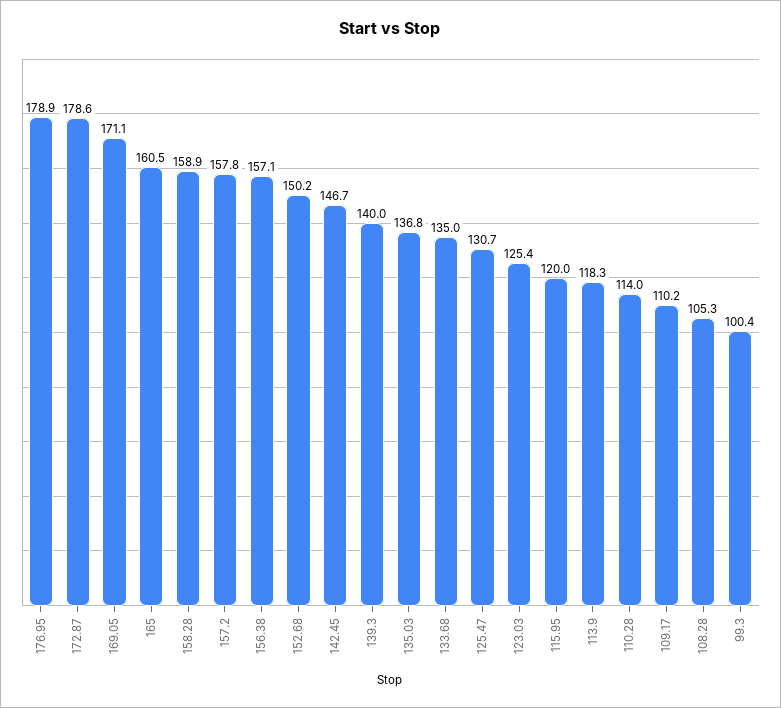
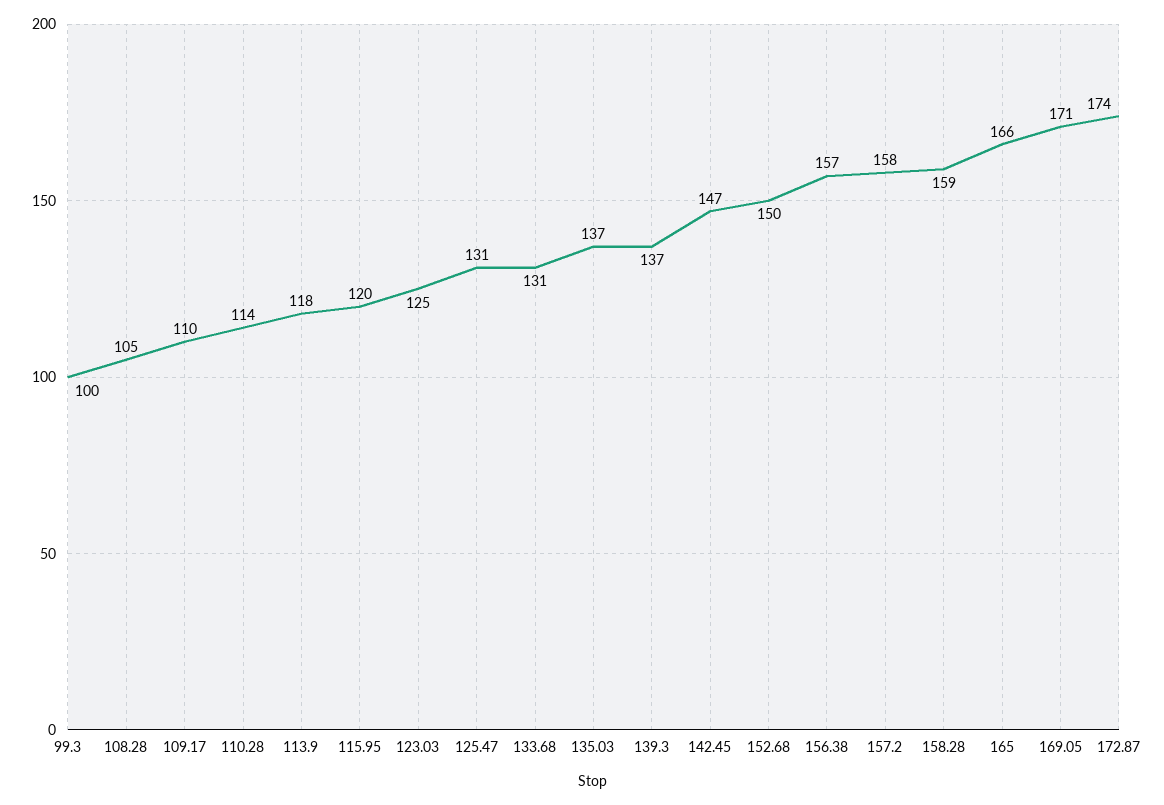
  {
-   "176.95": 178.9,
-   "172.87": 178.6,
+   "172.87": 174,
    "169.05": 171.1,
-   "165": 160.5,
+   "165": 166,
    "158.28": 158.9,
    "157.2": 157.8,
    "156.38": 157.1,
    "152.68": 150.2,
    "142.45": 146.7,
-   "139.3": 140,
+   "139.3": 137,
    "135.03": 136.8,
-   "133.68": 135,
+   "133.68": 131,
    "125.47": 130.7,
    "123.03": 125.4,
    "115.95": 120,
    "113.9": 118.3,
    "110.28": 114,
    "109.17": 110.2,
    "108.28": 105.3,
    "99.3": 100.4
  }

